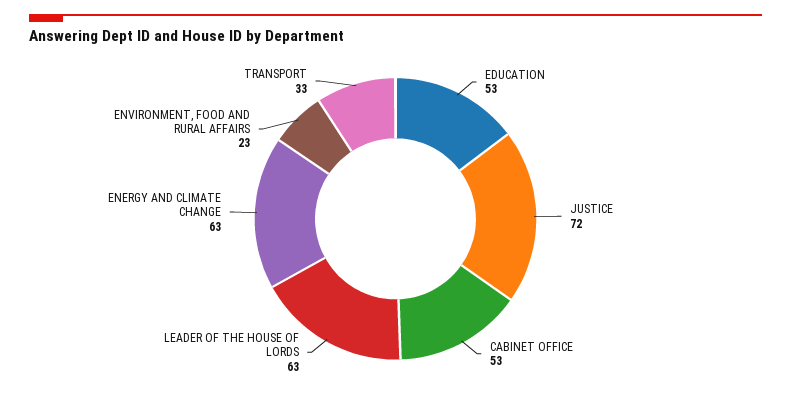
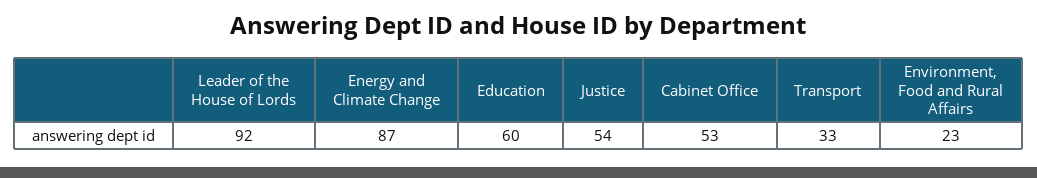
  {
-   "EDUCATION": 53,
+   "EDUCATION": 60,
-   "JUSTICE": 72,
+   "JUSTICE": 54,
    "CABINET OFFICE": 53,
-   "LEADER OF THE HOUSE OF LORDS": 63,
+   "LEADER OF THE HOUSE OF LORDS": 92,
-   "ENERGY AND CLIMATE CHANGE": 63,
+   "ENERGY AND CLIMATE CHANGE": 87,
    "ENVIRONMENT, FOOD AND RURAL AFFAIRS": 23,
    "TRANSPORT": 33
  }

